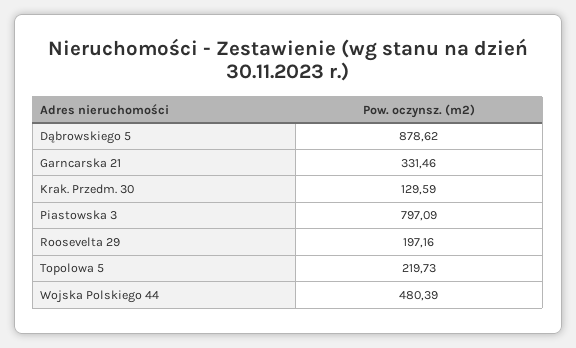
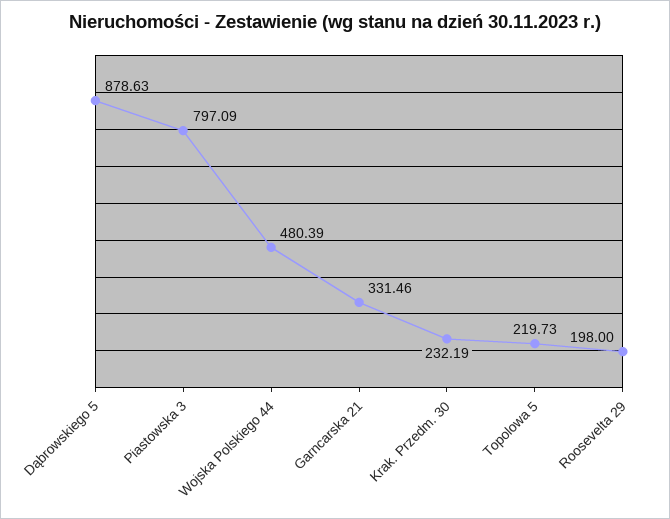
  {
-   "Dąbrowskiego 5": 878.62,
+   "Dąbrowskiego 5": 878.63,
    "Garncarska 21": 331.46,
-   "Krak. Przedm. 30": 129.59,
+   "Krak. Przedm. 30": 232.19,
    "Piastowska 3": 797.09,
-   "Roosevelta 29": 197.16,
+   "Roosevelta 29": 198,
    "Topolowa 5": 219.73,
    "Wojska Polskiego 44": 480.39
  }

